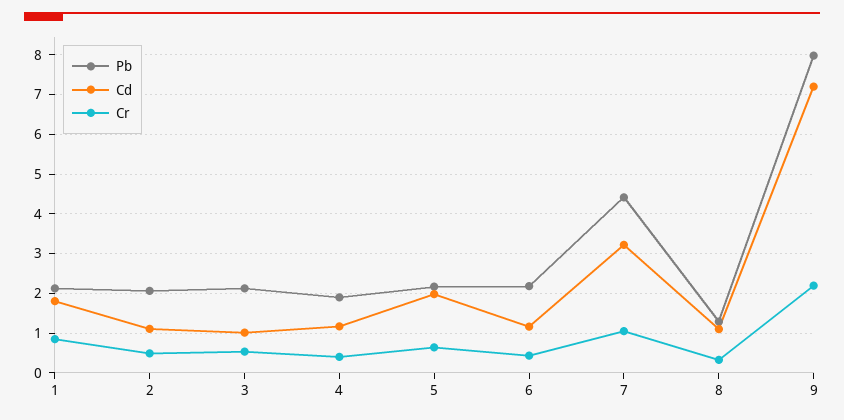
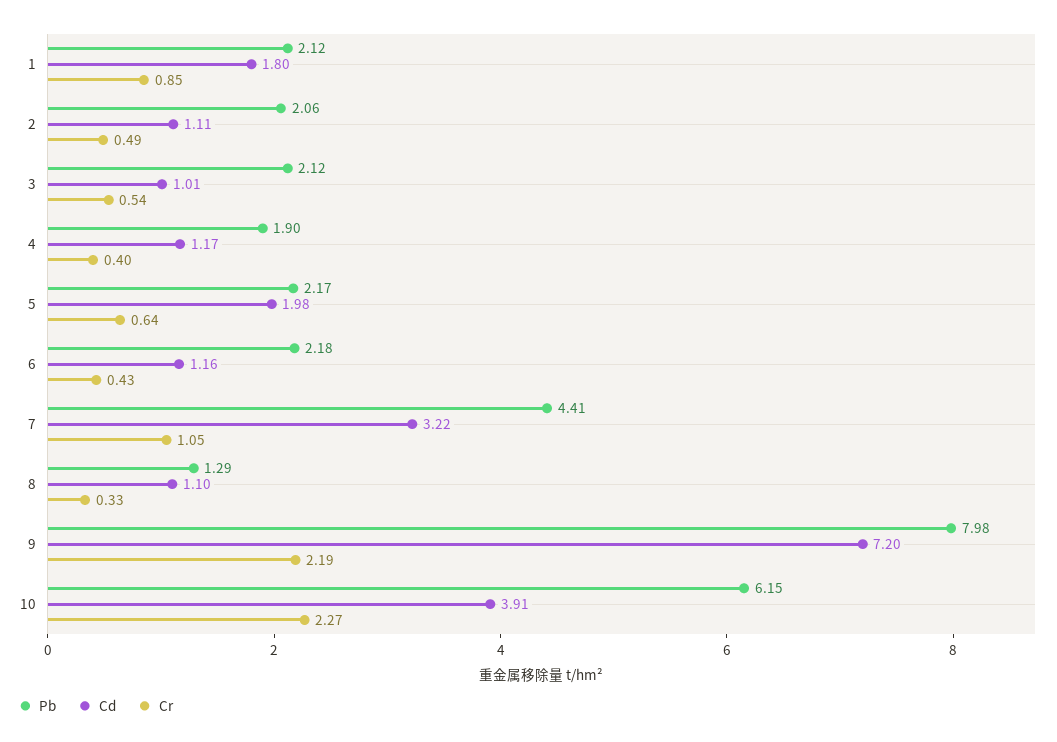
  {
    "Pb": {
      "1": 2.12,
      "2": 2.06,
      "3": 2.12,
      "4": 1.9,
      "5": 2.17,
      "6": 2.18,
      "7": 4.41,
      "8": 1.29,
-     "9": 7.98
+     "9": 7.98,
+     "10": 6.15
    },
    "Cd": {
      "1": 1.8,
      "2": 1.11,
      "3": 1.01,
      "4": 1.17,
      "5": 1.98,
      "6": 1.16,
      "7": 3.22,
      "8": 1.1,
-     "9": 7.2
+     "9": 7.2,
+     "10": 3.91
    },
    "Cr": {
      "1": 0.85,
      "2": 0.49,
      "3": 0.54,
      "4": 0.4,
      "5": 0.64,
      "6": 0.43,
      "7": 1.05,
      "8": 0.33,
-     "9": 2.19
+     "9": 2.19,
+     "10": 2.27
    }
  }

